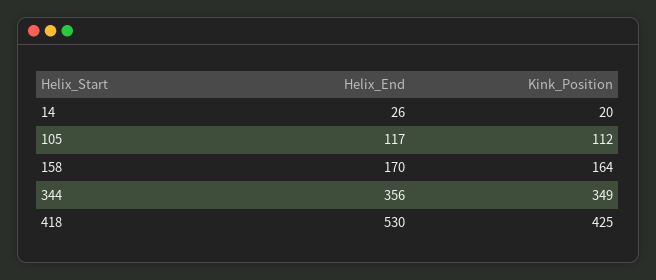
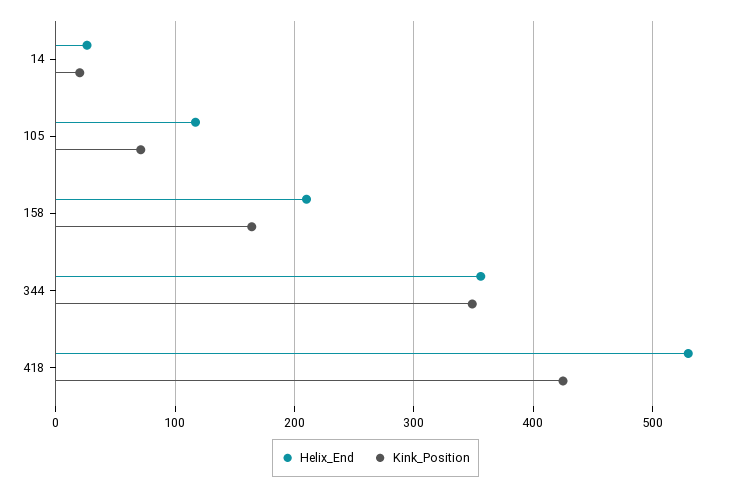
  {
    "Helix_End": {
      "14": 26,
      "105": 117,
-     "158": 170,
+     "158": 210,
      "344": 356,
      "418": 530
    },
    "Kink_Position": {
      "14": 20,
-     "105": 112,
+     "105": 70,
      "158": 164,
      "344": 349,
      "418": 425
    }
  }

